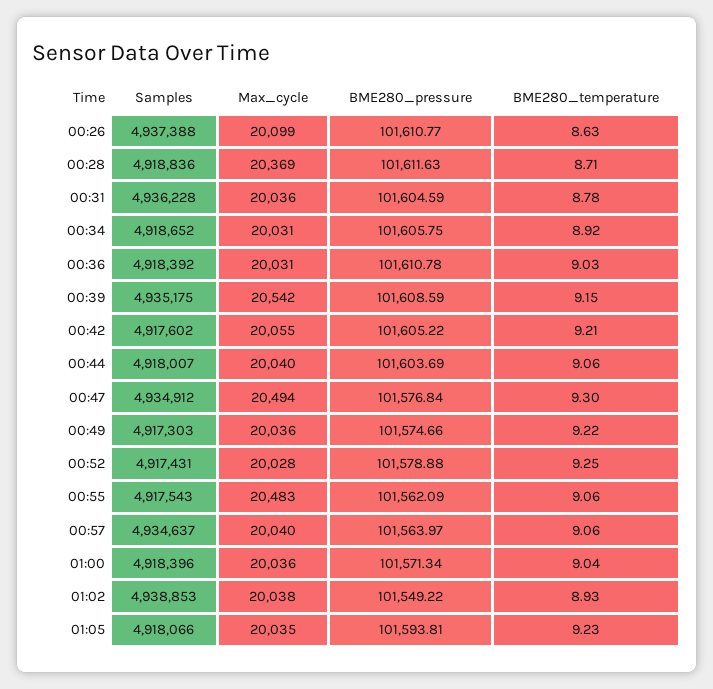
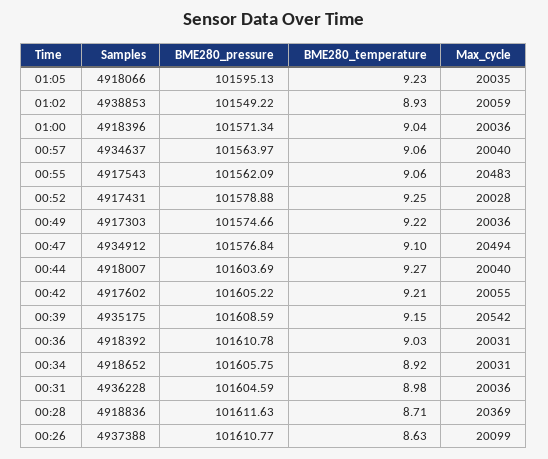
  {
    "Samples": {
      "00:26": 4937388,
      "00:28": 4918836,
      "00:31": 4936228,
      "00:34": 4918652,
      "00:36": 4918392,
      "00:39": 4935175,
      "00:42": 4917602,
      "00:44": 4918007,
      "00:47": 4934912,
      "00:49": 4917303,
      "00:52": 4917431,
      "00:55": 4917543,
      "00:57": 4934637,
      "01:00": 4918396,
      "01:02": 4938853,
      "01:05": 4918066
    },
    "Max_cycle": {
      "00:26": 20099,
      "00:28": 20369,
      "00:31": 20036,
      "00:34": 20031,
      "00:36": 20031,
      "00:39": 20542,
      "00:42": 20055,
      "00:44": 20040,
      "00:47": 20494,
      "00:49": 20036,
      "00:52": 20028,
      "00:55": 20483,
      "00:57": 20040,
      "01:00": 20036,
-     "01:02": 20038,
+     "01:02": 20059,
      "01:05": 20035
    },
    "BME280_pressure": {
      "00:26": 101610.77,
      "00:28": 101611.63,
      "00:31": 101604.59,
      "00:34": 101605.75,
      "00:36": 101610.78,
      "00:39": 101608.59,
      "00:42": 101605.22,
      "00:44": 101603.69,
      "00:47": 101576.84,
      "00:49": 101574.66,
      "00:52": 101578.88,
      "00:55": 101562.09,
      "00:57": 101563.97,
      "01:00": 101571.34,
      "01:02": 101549.22,
-     "01:05": 101593.81
+     "01:05": 101595.13
    },
    "BME280_temperature": {
      "00:26": 8.63,
      "00:28": 8.71,
-     "00:31": 8.78,
+     "00:31": 8.98,
      "00:34": 8.92,
      "00:36": 9.03,
      "00:39": 9.15,
      "00:42": 9.21,
-     "00:44": 9.06,
+     "00:44": 9.27,
-     "00:47": 9.3,
+     "00:47": 9.1,
      "00:49": 9.22,
      "00:52": 9.25,
      "00:55": 9.06,
      "00:57": 9.06,
      "01:00": 9.04,
      "01:02": 8.93,
      "01:05": 9.23
    }
  }

